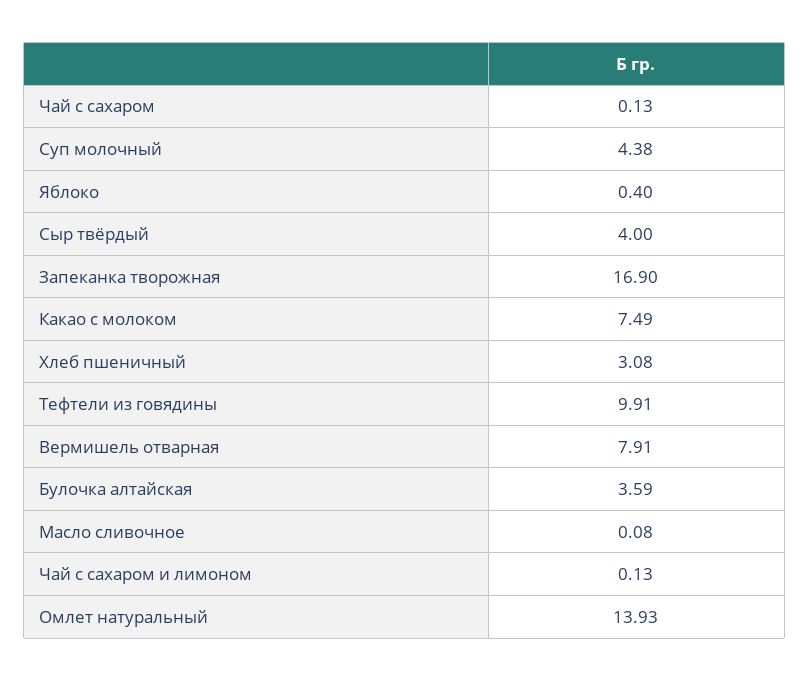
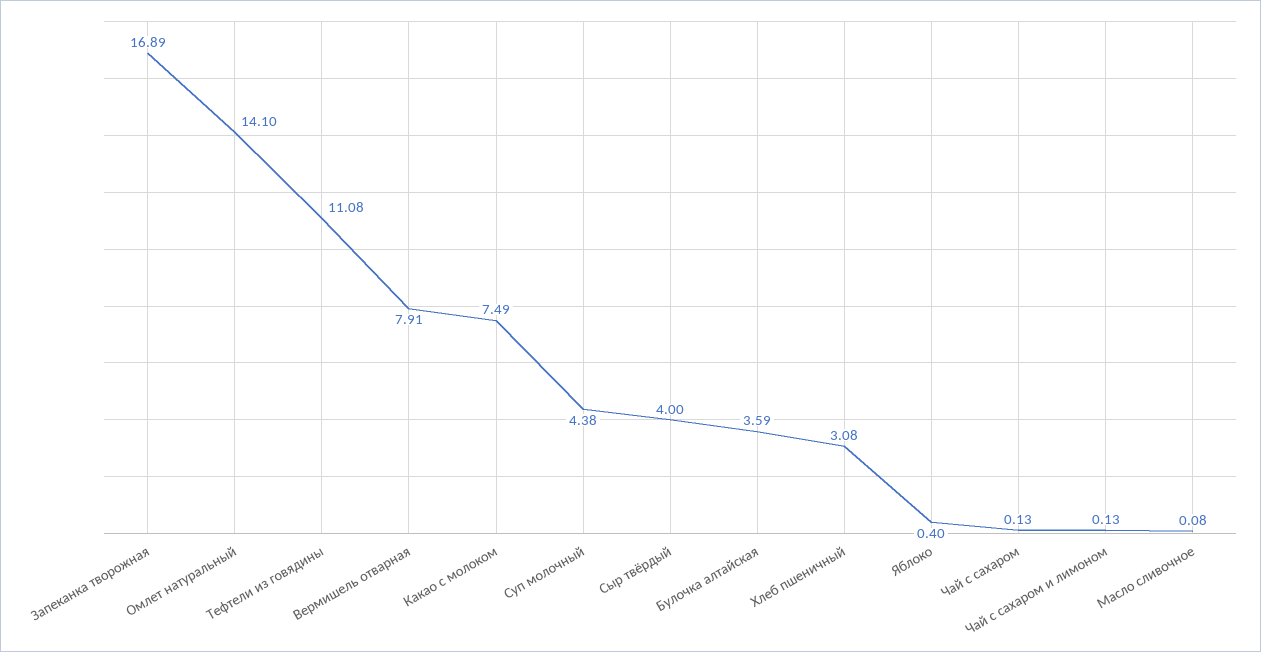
  {
    "Чай с сахаром": 0.13,
    "Суп молочный": 4.38,
    "Яблоко": 0.4,
    "Сыр твёрдый": 4,
-   "Запеканка творожная": 16.9,
+   "Запеканка творожная": 16.89,
    "Какао с молоком": 7.49,
    "Хлеб пшеничный": 3.08,
-   "Тефтели из говядины": 9.91,
+   "Тефтели из говядины": 11.08,
    "Вермишель отварная": 7.91,
    "Булочка алтайская": 3.59,
    "Масло сливочное": 0.08,
    "Чай с сахаром и лимоном": 0.13,
-   "Омлет натуральный": 13.93
+   "Омлет натуральный": 14.1
  }

